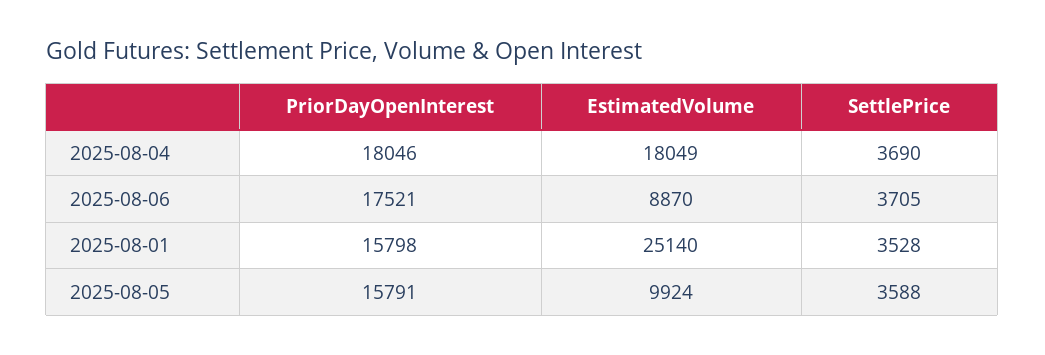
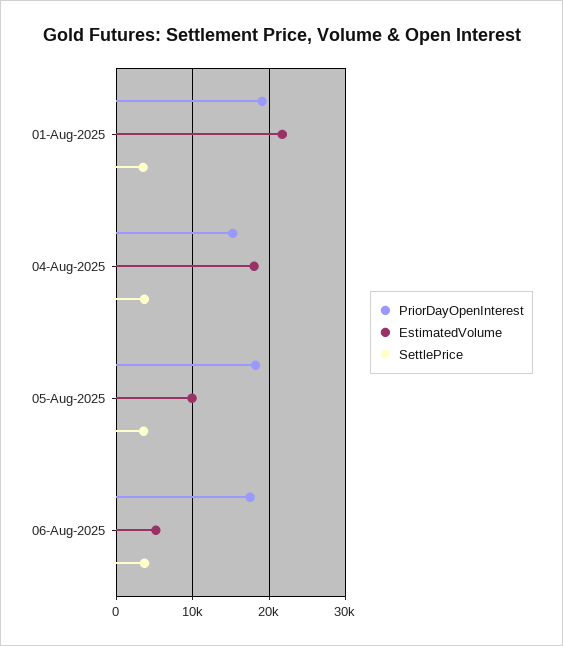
  {
    "PriorDayOpenInterest": {
-     "2025-08-04": 18046,
+     "2025-08-04": 15000,
      "2025-08-06": 17521,
-     "2025-08-01": 15798,
+     "2025-08-01": 19000,
-     "2025-08-05": 15791
+     "2025-08-05": 18000
    },
    "EstimatedVolume": {
      "2025-08-04": 18049,
-     "2025-08-06": 8870,
+     "2025-08-06": 5000,
-     "2025-08-01": 25140,
+     "2025-08-01": 22000,
      "2025-08-05": 9924
    },
    "SettlePrice": {
      "2025-08-04": 3690,
      "2025-08-06": 3705,
      "2025-08-01": 3528,
      "2025-08-05": 3588
    }
  }

